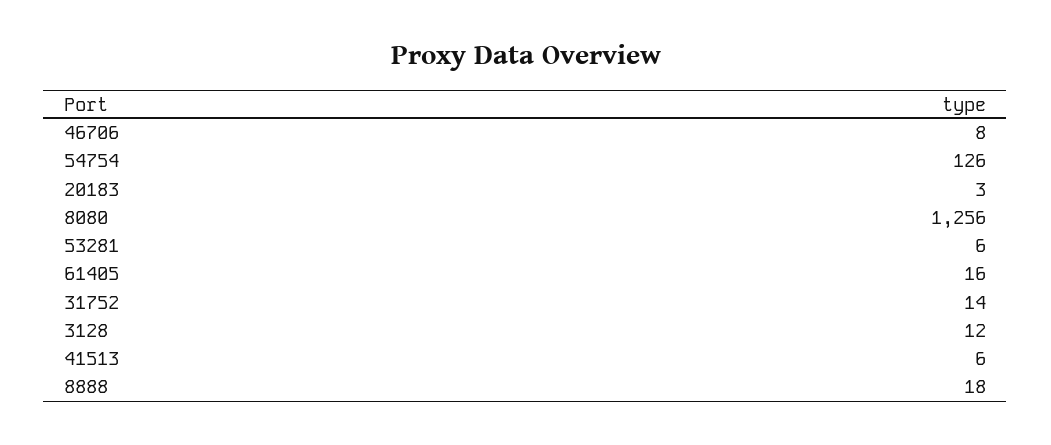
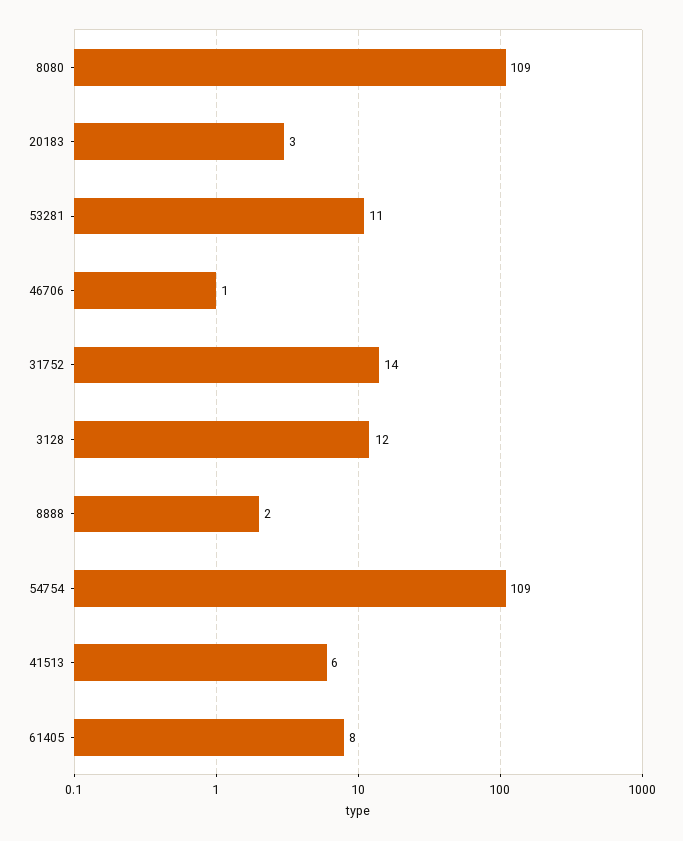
  {
-   "46706": 8,
+   "46706": 1,
-   "54754": 126,
+   "54754": 109,
    "20183": 3,
-   "8080": 1256,
+   "8080": 109,
-   "53281": 6,
+   "53281": 11,
-   "61405": 16,
+   "61405": 8,
    "31752": 14,
    "3128": 12,
    "41513": 6,
-   "8888": 18
+   "8888": 2
  }

